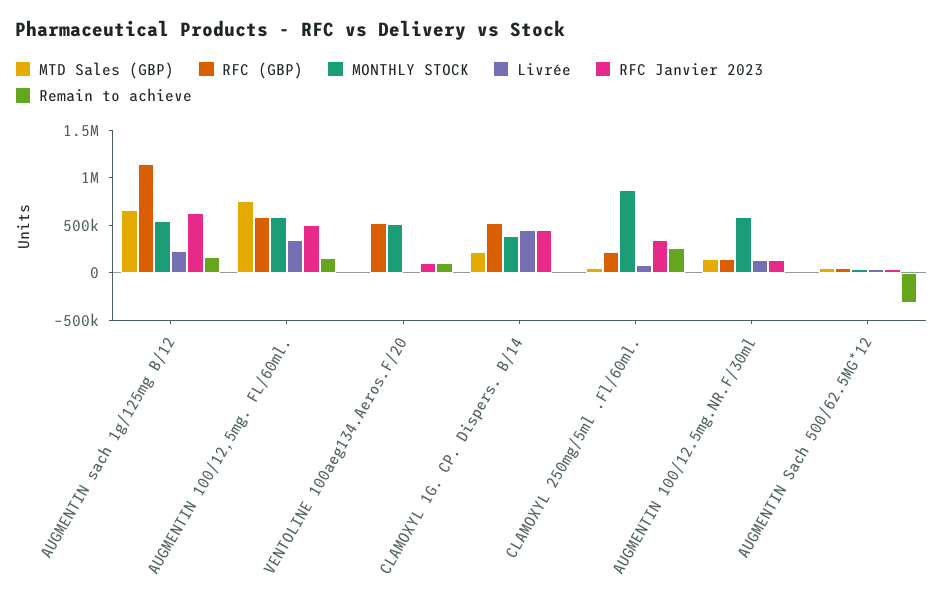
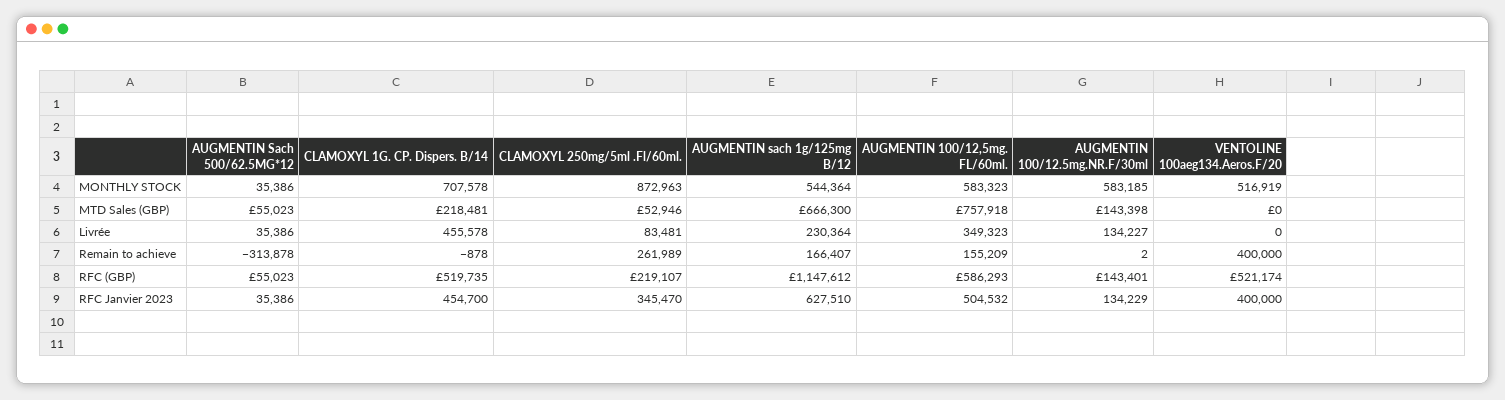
  {
    "MTD Sales (GBP)": {
      "AUGMENTIN sach 1g/125mg B/12": 666300,
      "AUGMENTIN 100/12,5mg. FL/60ml.": 757918,
      "VENTOLINE 100aeg134.Aeros.F/20": 0,
      "CLAMOXYL 1G. CP. Dispers. B/14": 218481,
      "CLAMOXYL 250mg/5ml .Fl/60ml.": 52946,
      "AUGMENTIN 100/12.5mg.NR.F/30ml": 143398,
      "AUGMENTIN Sach 500/62.5MG*12": 55023
    },
    "RFC (GBP)": {
      "AUGMENTIN sach 1g/125mg B/12": 1147612,
      "AUGMENTIN 100/12,5mg. FL/60ml.": 586293,
      "VENTOLINE 100aeg134.Aeros.F/20": 521174,
      "CLAMOXYL 1G. CP. Dispers. B/14": 519735,
      "CLAMOXYL 250mg/5ml .Fl/60ml.": 219107,
      "AUGMENTIN 100/12.5mg.NR.F/30ml": 143401,
      "AUGMENTIN Sach 500/62.5MG*12": 55023
    },
    "MONTHLY STOCK": {
      "AUGMENTIN sach 1g/125mg B/12": 544364,
      "AUGMENTIN 100/12,5mg. FL/60ml.": 583323,
      "VENTOLINE 100aeg134.Aeros.F/20": 516919,
-     "CLAMOXYL 1G. CP. Dispers. B/14": 400000,
+     "CLAMOXYL 1G. CP. Dispers. B/14": 707578,
      "CLAMOXYL 250mg/5ml .Fl/60ml.": 872963,
      "AUGMENTIN 100/12.5mg.NR.F/30ml": 583185,
      "AUGMENTIN Sach 500/62.5MG*12": 35386
    },
    "Livrée": {
      "AUGMENTIN sach 1g/125mg B/12": 230364,
      "AUGMENTIN 100/12,5mg. FL/60ml.": 349323,
      "VENTOLINE 100aeg134.Aeros.F/20": 0,
      "CLAMOXYL 1G. CP. Dispers. B/14": 455578,
      "CLAMOXYL 250mg/5ml .Fl/60ml.": 83481,
      "AUGMENTIN 100/12.5mg.NR.F/30ml": 134227,
      "AUGMENTIN Sach 500/62.5MG*12": 35386
    },
    "RFC Janvier 2023": {
      "AUGMENTIN sach 1g/125mg B/12": 627510,
      "AUGMENTIN 100/12,5mg. FL/60ml.": 504532,
-     "VENTOLINE 100aeg134.Aeros.F/20": 100000,
+     "VENTOLINE 100aeg134.Aeros.F/20": 400000,
      "CLAMOXYL 1G. CP. Dispers. B/14": 454700,
      "CLAMOXYL 250mg/5ml .Fl/60ml.": 345470,
      "AUGMENTIN 100/12.5mg.NR.F/30ml": 134229,
      "AUGMENTIN Sach 500/62.5MG*12": 35386
    },
    "Remain to achieve": {
      "AUGMENTIN sach 1g/125mg B/12": 166407,
      "AUGMENTIN 100/12,5mg. FL/60ml.": 155209,
-     "VENTOLINE 100aeg134.Aeros.F/20": 100000,
+     "VENTOLINE 100aeg134.Aeros.F/20": 400000,
      "CLAMOXYL 1G. CP. Dispers. B/14": -878,
      "CLAMOXYL 250mg/5ml .Fl/60ml.": 261989,
      "AUGMENTIN 100/12.5mg.NR.F/30ml": 2,
      "AUGMENTIN Sach 500/62.5MG*12": -313878
    }
  }

